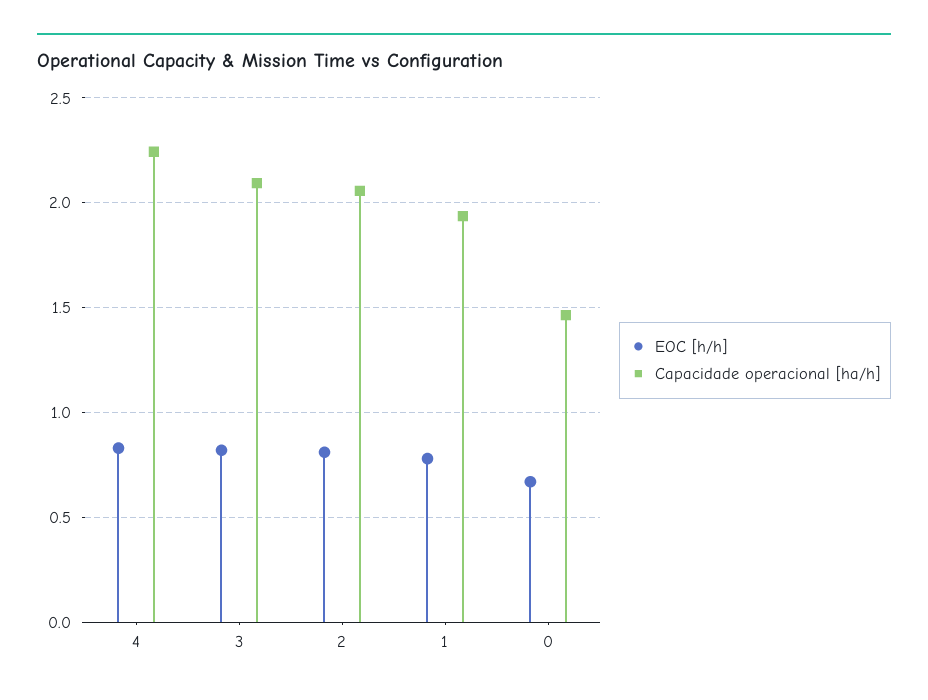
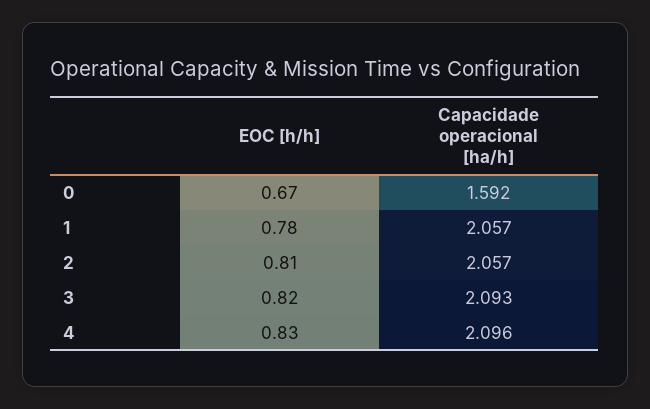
  {
    "EOC [h/h]": {
      "4": 0.83,
      "3": 0.82,
      "2": 0.81,
      "1": 0.78,
      "0": 0.67
    },
    "Capacidade operacional [ha/h]": {
-     "4": 2.25,
+     "4": 2.096,
      "3": 2.093,
      "2": 2.057,
-     "1": 1.95,
+     "1": 2.057,
-     "0": 1.45
+     "0": 1.592
    }
  }

